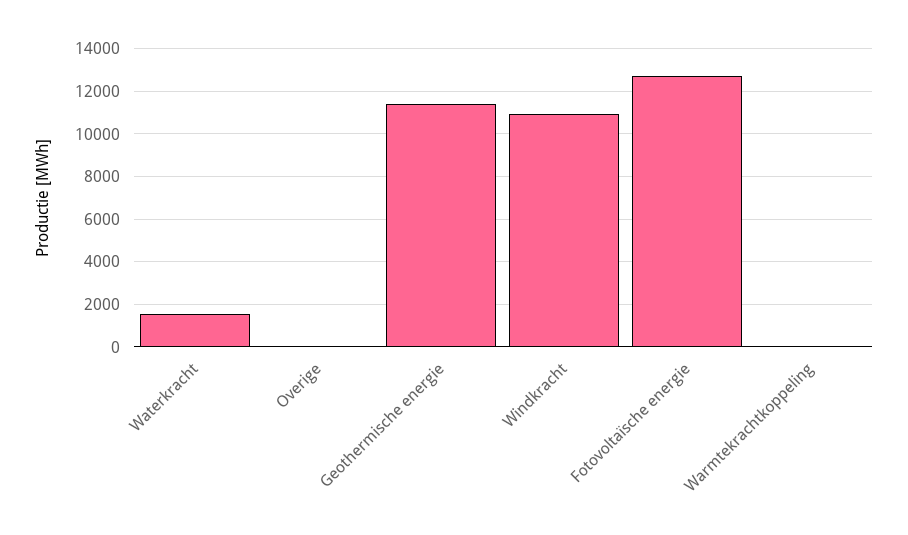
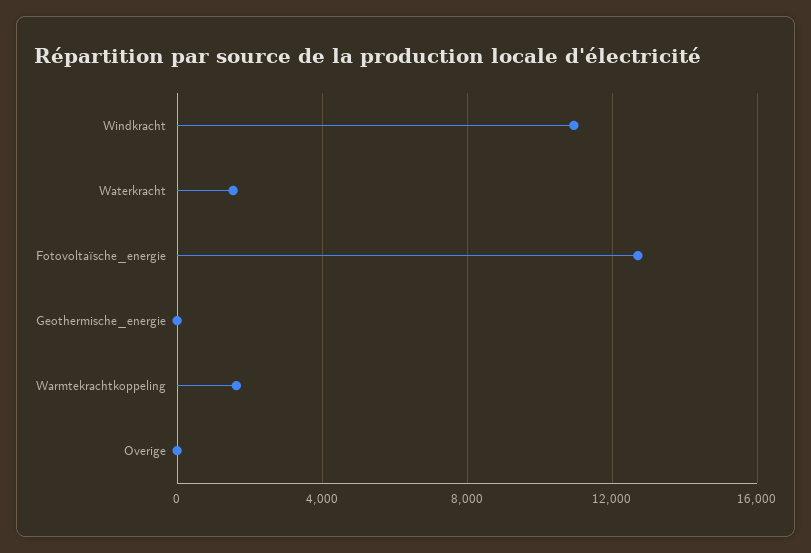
  {
    "Waterkracht": 1500,
    "Overige": 0,
-   "Geothermische energie": 11500,
+   "Geothermische energie": 0,
    "Windkracht": 11000,
    "Fotovoltaïsche energie": 12500,
-   "Warmtekrachtkoppeling": 0
+   "Warmtekrachtkoppeling": 1500
  }

